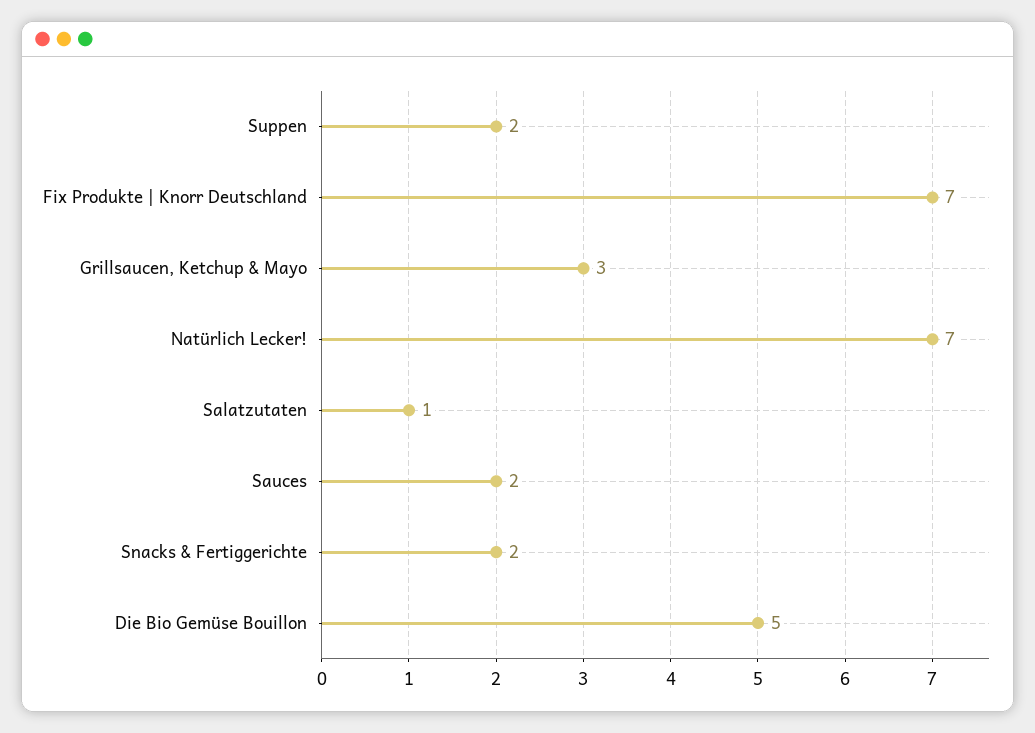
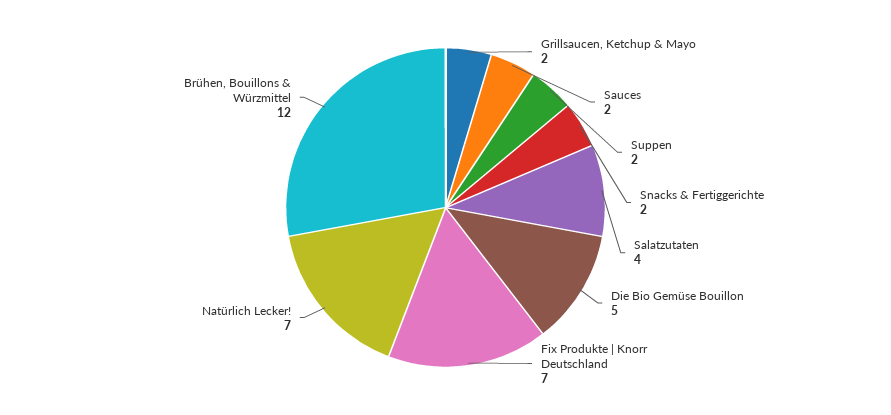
  {
    "Suppen": 2,
    "Fix Produkte | Knorr Deutschland": 7,
-   "Grillsaucen, Ketchup & Mayo": 3,
+   "Grillsaucen, Ketchup & Mayo": 2,
    "Natürlich Lecker!": 7,
-   "Salatzutaten": 1,
+   "Salatzutaten": 4,
    "Sauces": 2,
    "Snacks & Fertiggerichte": 2,
-   "Die Bio Gemüse Bouillon": 5
+   "Die Bio Gemüse Bouillon": 5,
+   "Brühen, Bouillons & Würzmittel": 12
  }

